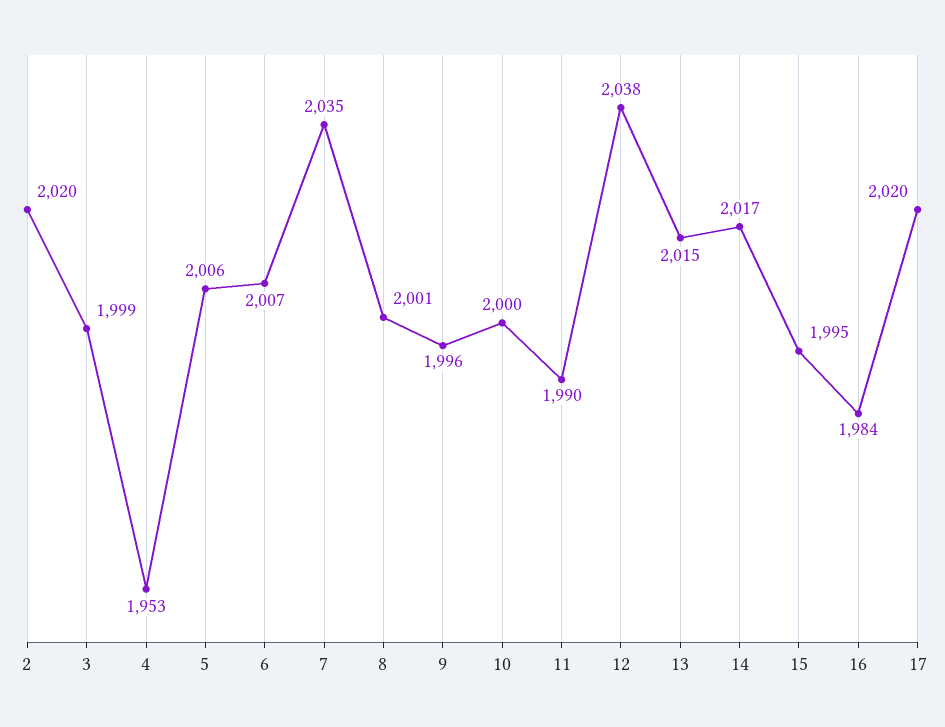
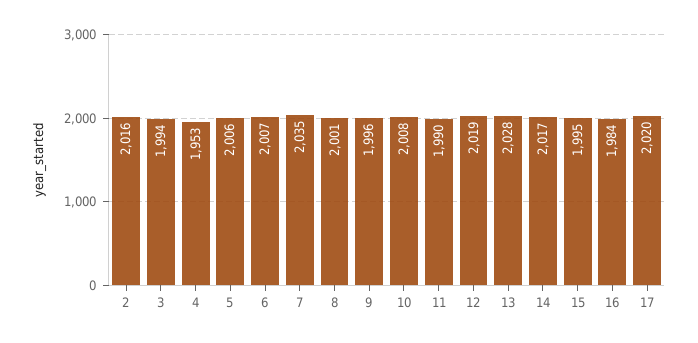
  {
-   "2": 2020,
+   "2": 2016,
-   "3": 1999,
+   "3": 1994,
    "4": 1953,
    "5": 2006,
    "6": 2007,
    "7": 2035,
    "8": 2001,
    "9": 1996,
-   "10": 2000,
+   "10": 2008,
    "11": 1990,
-   "12": 2038,
+   "12": 2019,
-   "13": 2015,
+   "13": 2028,
    "14": 2017,
    "15": 1995,
    "16": 1984,
    "17": 2020
  }

